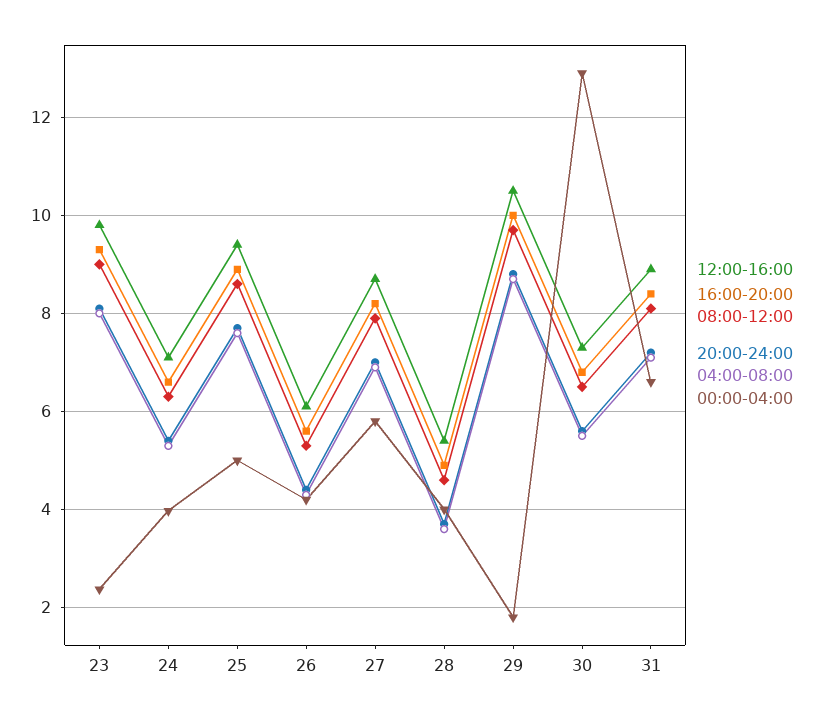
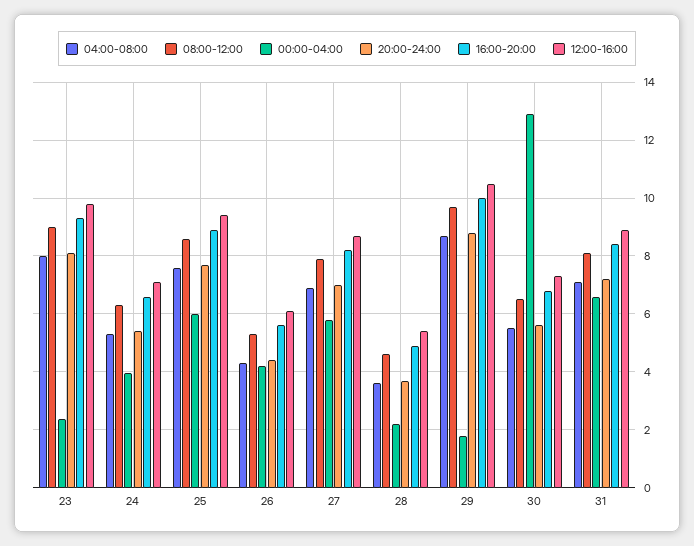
  {
    "12:00-16:00": {
      "23": 9.8,
      "24": 7.2,
      "25": 9.4,
      "26": 6.2,
      "27": 8.8,
      "28": 5.4,
      "29": 10.6,
      "30": 7.4,
      "31": 9
    },
    "16:00-20:00": {
      "23": 9.4,
      "24": 6.6,
      "25": 9,
      "26": 5.6,
      "27": 8.2,
      "28": 5,
      "29": 10,
      "30": 6.8,
      "31": 8.4
    },
    "08:00-12:00": {
      "23": 9,
      "24": 6.4,
      "25": 8.6,
      "26": 5.4,
      "27": 8,
      "28": 4.6,
      "29": 9.8,
      "30": 6.6,
      "31": 8.2
    },
    "20:00-24:00": {
      "23": 8.2,
      "24": 5.4,
      "25": 7.8,
      "26": 4.4,
      "27": 7,
      "28": 3.8,
      "29": 8.8,
      "30": 5.6,
      "31": 7.2
    },
    "04:00-08:00": {
      "23": 8,
      "24": 5.4,
      "25": 7.6,
      "26": 4.4,
      "27": 7,
      "28": 3.6,
      "29": 8.8,
      "30": 5.6,
      "31": 7.2
    },
    "00:00-04:00": {
      "23": 2.4,
      "24": 4,
-     "25": 5,
+     "25": 6,
      "26": 4.2,
      "27": 5.8,
-     "28": 4,
+     "28": 2.25,
      "29": 1.8,
      "30": 13,
      "31": 6.6
    }
  }

